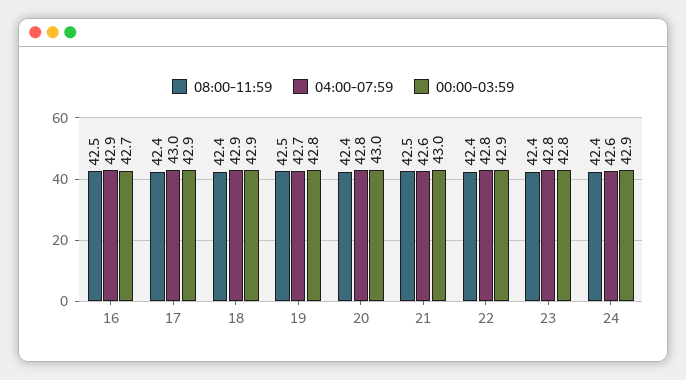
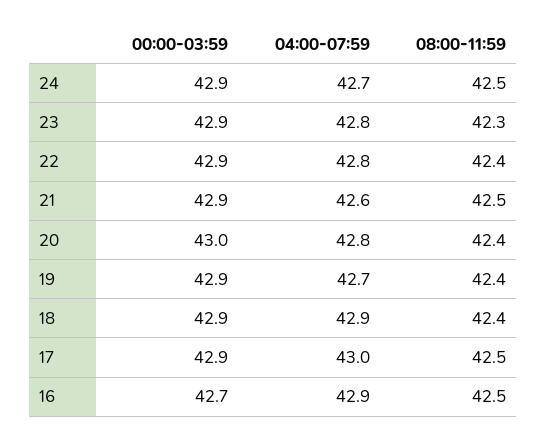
  {
    "08:00-11:59": {
      "16": 42.5,
-     "17": 42.4,
+     "17": 42.5,
      "18": 42.4,
-     "19": 42.5,
+     "19": 42.4,
      "20": 42.4,
      "21": 42.5,
      "22": 42.4,
-     "23": 42.4,
+     "23": 42.3,
-     "24": 42.4
+     "24": 42.5
    },
    "04:00-07:59": {
      "16": 42.9,
      "17": 43,
      "18": 42.9,
      "19": 42.7,
      "20": 42.8,
      "21": 42.6,
      "22": 42.8,
      "23": 42.8,
-     "24": 42.6
+     "24": 42.7
    },
    "00:00-03:59": {
      "16": 42.7,
      "17": 42.9,
      "18": 42.9,
-     "19": 42.8,
+     "19": 42.9,
      "20": 43,
-     "21": 43,
+     "21": 42.9,
      "22": 42.9,
-     "23": 42.8,
+     "23": 42.9,
      "24": 42.9
    }
  }

